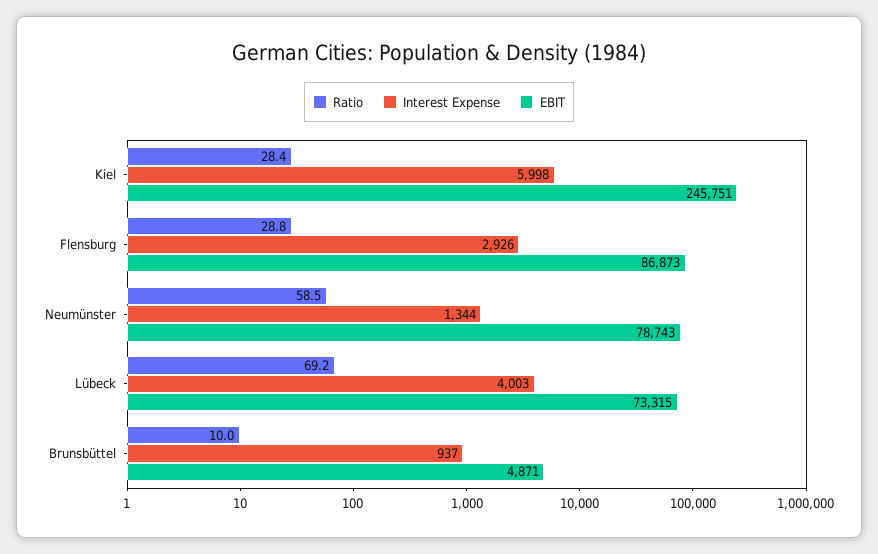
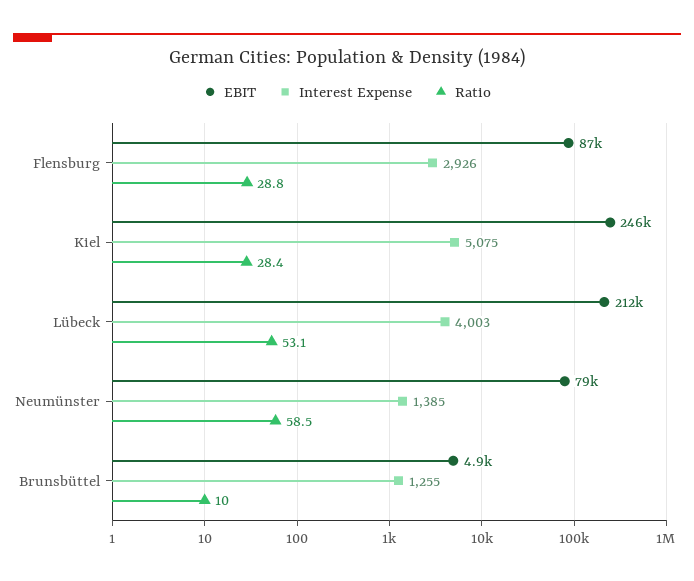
  {
    "Ratio": {
      "Kiel": 28.4,
      "Flensburg": 28.8,
      "Neumünster": 58.5,
-     "Lübeck": 69.2,
+     "Lübeck": 53.1,
      "Brunsbüttel": 10
    },
    "Interest Expense": {
-     "Kiel": 5998,
+     "Kiel": 5075,
      "Flensburg": 2926,
-     "Neumünster": 1344,
+     "Neumünster": 1385,
      "Lübeck": 4003,
-     "Brunsbüttel": 937
+     "Brunsbüttel": 1255
    },
    "EBIT": {
      "Kiel": 245751,
      "Flensburg": 86873,
      "Neumünster": 78743,
-     "Lübeck": 73315,
+     "Lübeck": 212000,
      "Brunsbüttel": 4871
    }
  }

